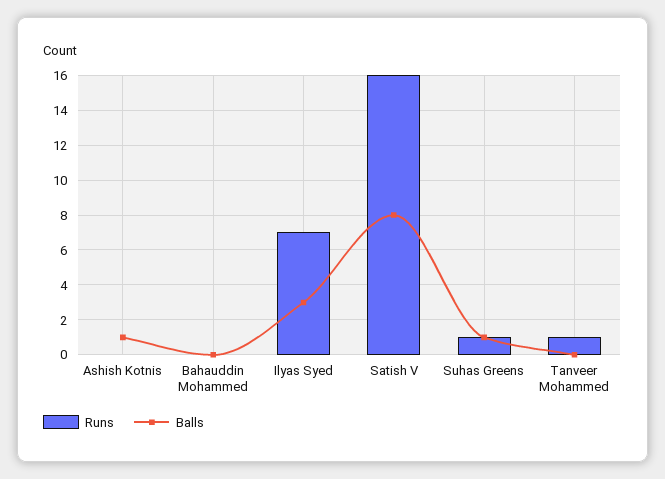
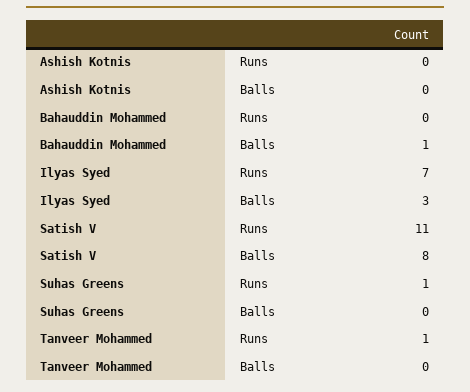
  {
    "Runs": {
      "Ashish Kotnis": 0,
      "Bahauddin Mohammed": 0,
      "Ilyas Syed": 7,
-     "Satish V": 16,
+     "Satish V": 11,
      "Suhas Greens": 1,
      "Tanveer Mohammed": 1
    },
    "Balls": {
-     "Ashish Kotnis": 1,
+     "Ashish Kotnis": 0,
-     "Bahauddin Mohammed": 0,
+     "Bahauddin Mohammed": 1,
      "Ilyas Syed": 3,
      "Satish V": 8,
-     "Suhas Greens": 1,
+     "Suhas Greens": 0,
      "Tanveer Mohammed": 0
    }
  }

